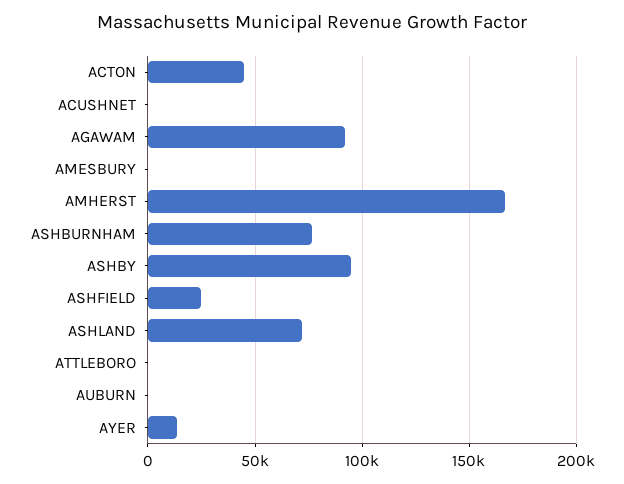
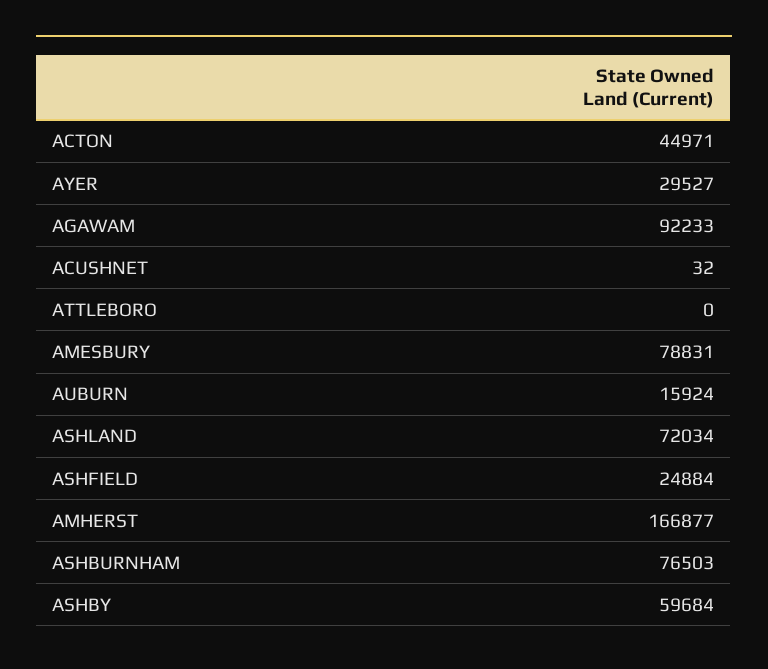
  {
    "ACTON": 44971,
    "ACUSHNET": 32,
    "AGAWAM": 92233,
-   "AMESBURY": 0,
+   "AMESBURY": 78831,
    "AMHERST": 166877,
    "ASHBURNHAM": 76503,
-   "ASHBY": 95000,
+   "ASHBY": 59684,
    "ASHFIELD": 24884,
    "ASHLAND": 72034,
    "ATTLEBORO": 0,
-   "AUBURN": 0,
+   "AUBURN": 15924,
-   "AYER": 15000
+   "AYER": 29527
  }

